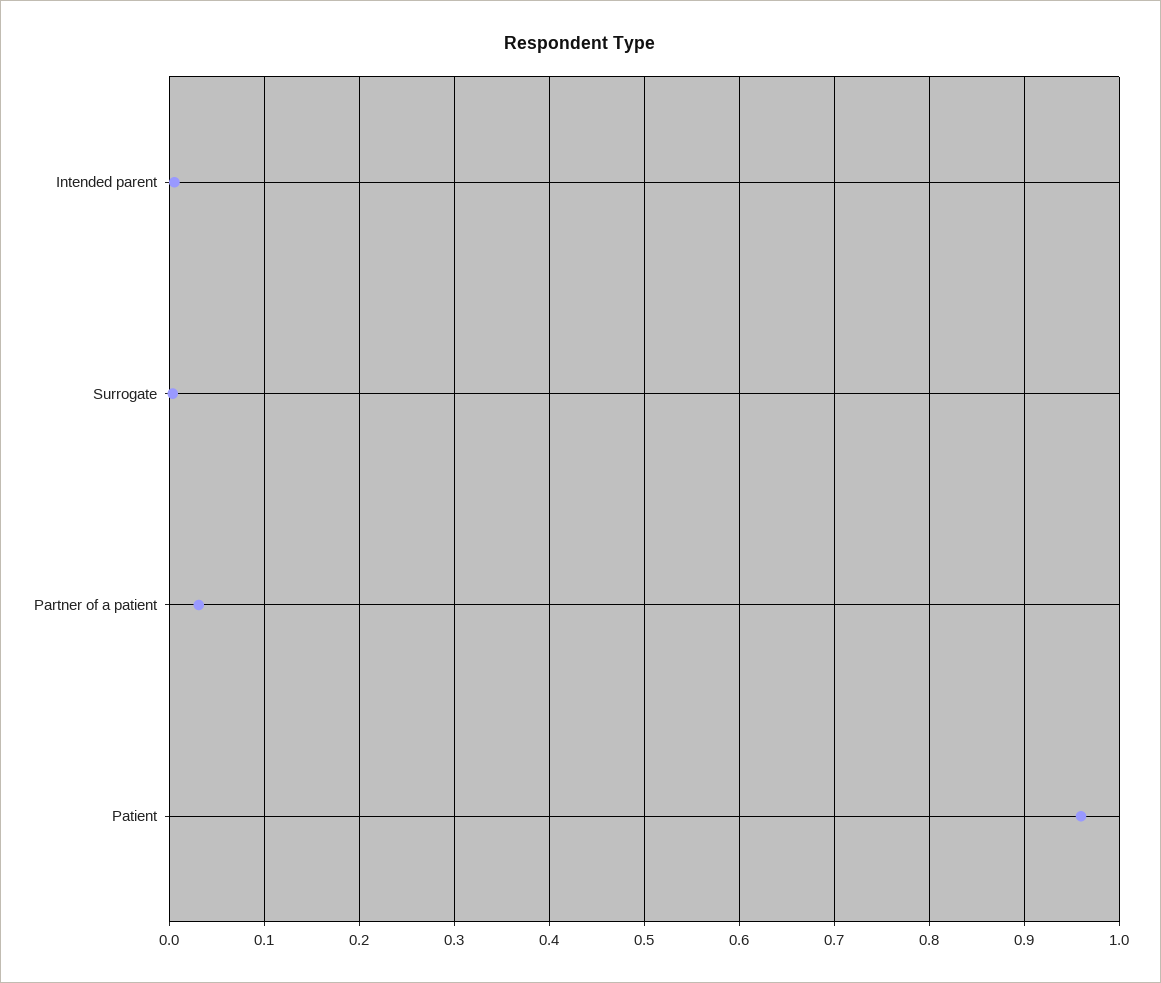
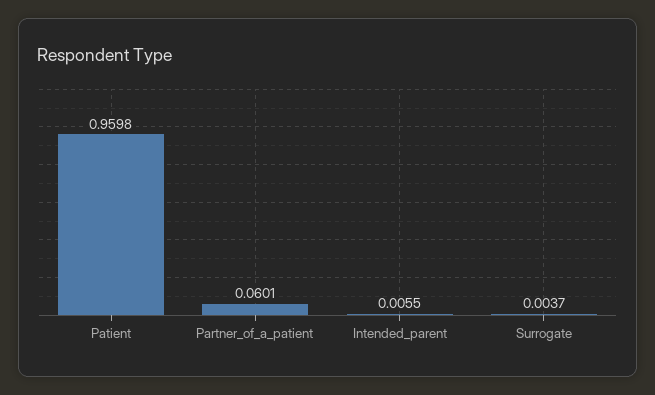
  {
    "Intended parent": 0.0055,
    "Surrogate": 0.0037,
-   "Partner of a patient": 0.03,
+   "Partner of a patient": 0.0601,
    "Patient": 0.9598
  }

